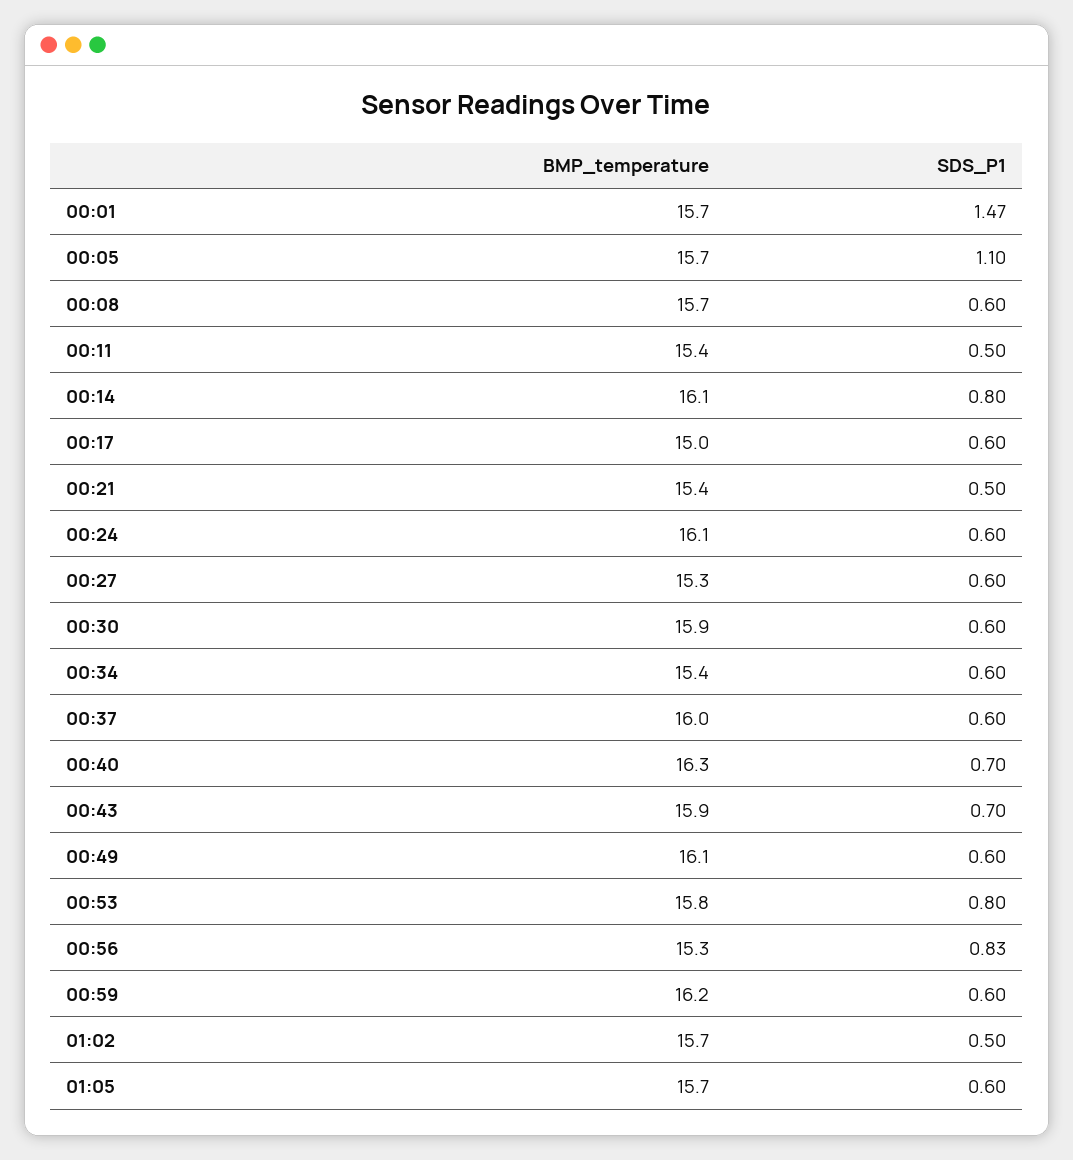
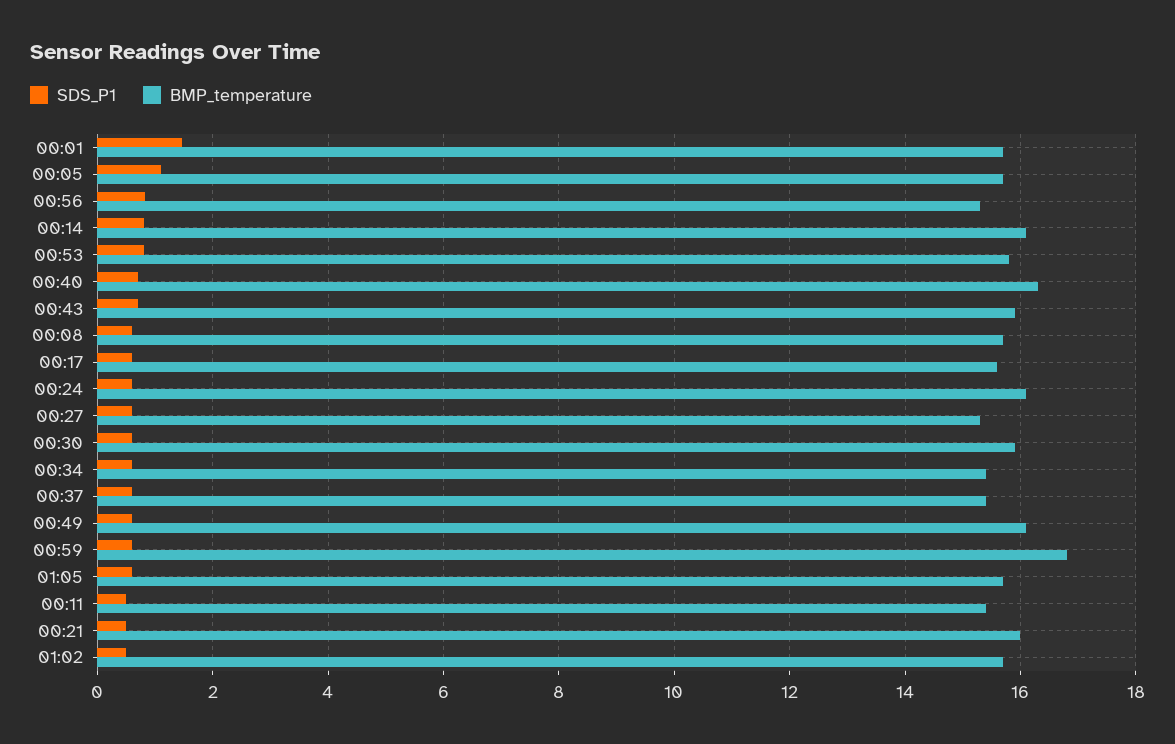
  {
    "BMP_temperature": {
      "00:01": 15.7,
      "00:05": 15.7,
      "00:08": 15.7,
      "00:11": 15.4,
      "00:14": 16.1,
-     "00:17": 15,
+     "00:17": 15.6,
-     "00:21": 15.4,
+     "00:21": 16,
      "00:24": 16.1,
      "00:27": 15.3,
      "00:30": 15.9,
      "00:34": 15.4,
-     "00:37": 16,
+     "00:37": 15.4,
      "00:40": 16.3,
      "00:43": 15.9,
      "00:49": 16.1,
      "00:53": 15.8,
      "00:56": 15.3,
-     "00:59": 16.2,
+     "00:59": 16.8,
      "01:02": 15.7,
      "01:05": 15.7
    },
    "SDS_P1": {
      "00:01": 1.47,
      "00:05": 1.1,
      "00:08": 0.6,
      "00:11": 0.5,
      "00:14": 0.8,
      "00:17": 0.6,
      "00:21": 0.5,
      "00:24": 0.6,
      "00:27": 0.6,
      "00:30": 0.6,
      "00:34": 0.6,
      "00:37": 0.6,
      "00:40": 0.7,
      "00:43": 0.7,
      "00:49": 0.6,
      "00:53": 0.8,
      "00:56": 0.83,
      "00:59": 0.6,
      "01:02": 0.5,
      "01:05": 0.6
    }
  }

